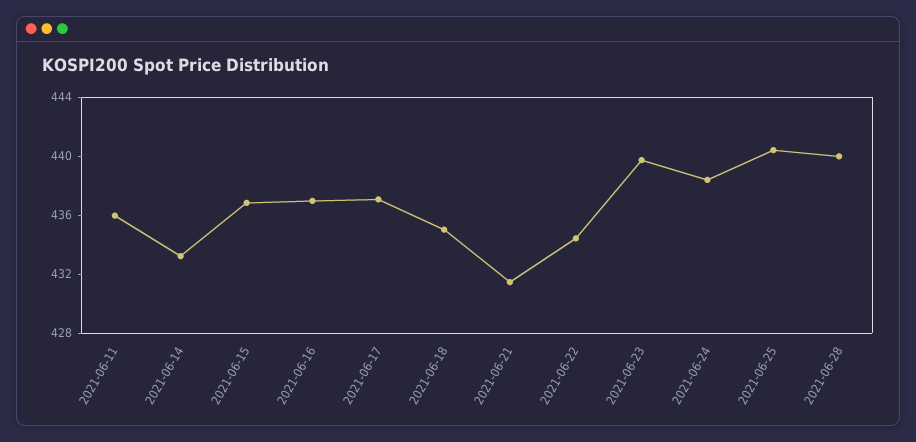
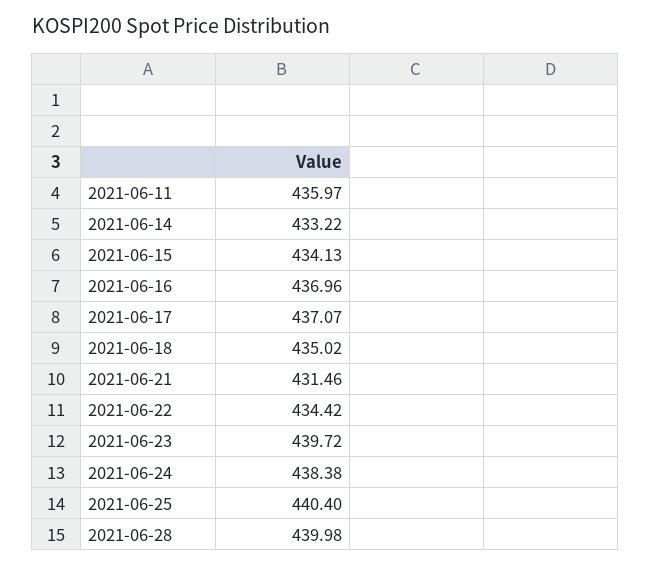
  {
    "2021-06-11": 435.97,
    "2021-06-14": 433.22,
-   "2021-06-15": 437,
+   "2021-06-15": 434.13,
    "2021-06-16": 436.96,
    "2021-06-17": 437.07,
    "2021-06-18": 435.02,
    "2021-06-21": 431.46,
    "2021-06-22": 434.42,
    "2021-06-23": 439.72,
    "2021-06-24": 438.38,
    "2021-06-25": 440.4,
    "2021-06-28": 439.98
  }

